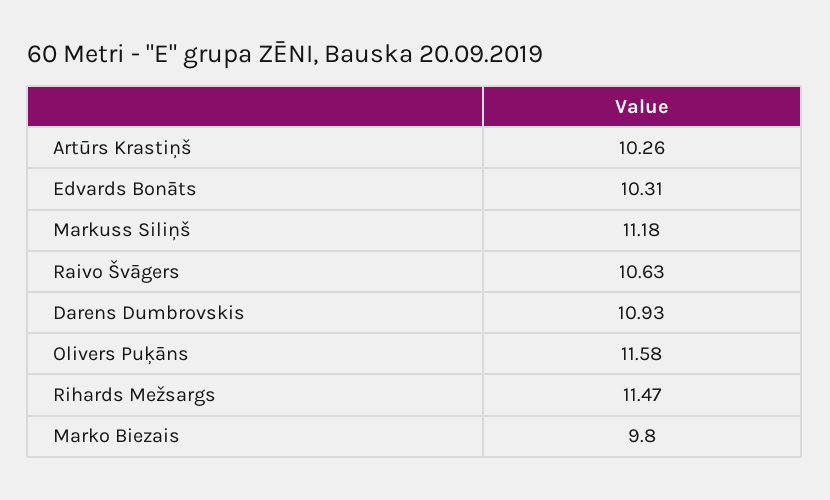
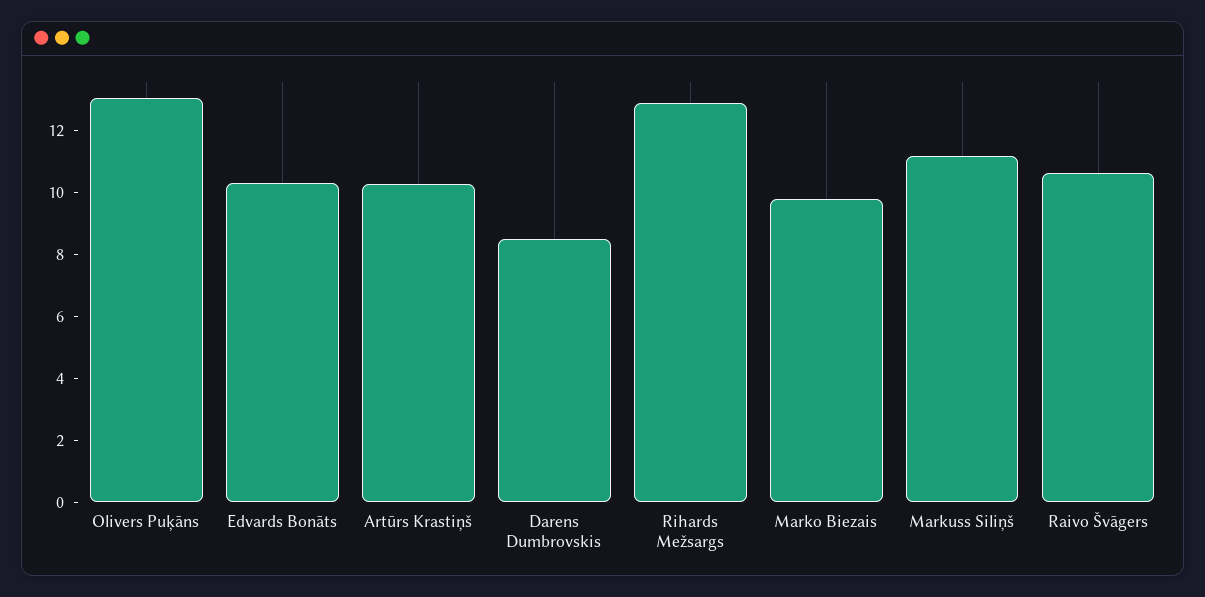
  {
    "Artūrs Krastiņš": 10.26,
    "Edvards Bonāts": 10.31,
    "Markuss Siliņš": 11.18,
    "Raivo Švāgers": 10.63,
-   "Darens Dumbrovskis": 10.93,
+   "Darens Dumbrovskis": 8.5,
-   "Olivers Puķāns": 11.58,
+   "Olivers Puķāns": 13,
-   "Rihards Mežsargs": 11.47,
+   "Rihards Mežsargs": 13,
    "Marko Biezais": 9.8
  }

